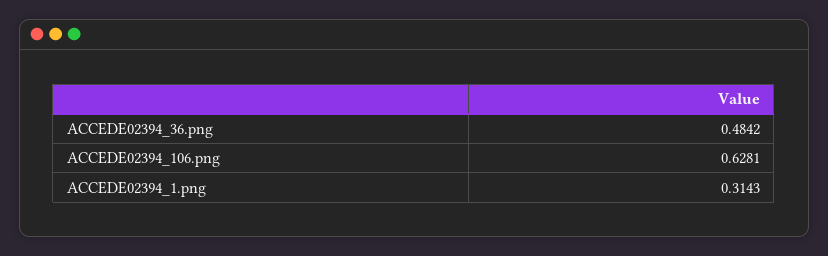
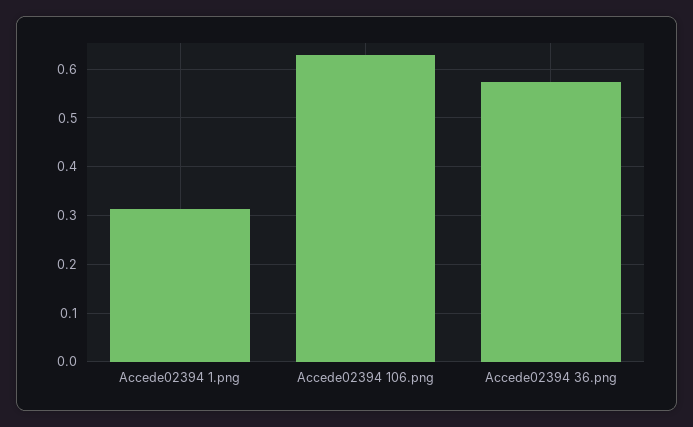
  {
-   "ACCEDE02394_36.png": 0.4842,
+   "ACCEDE02394_36.png": 0.58,
    "ACCEDE02394_106.png": 0.6281,
    "ACCEDE02394_1.png": 0.3143
  }

